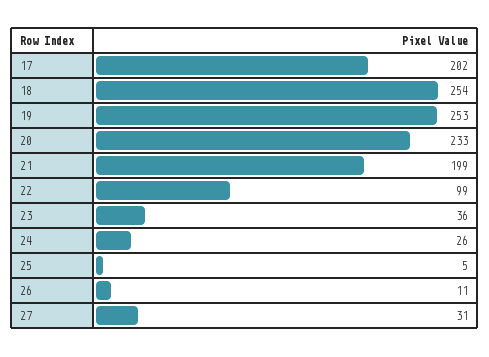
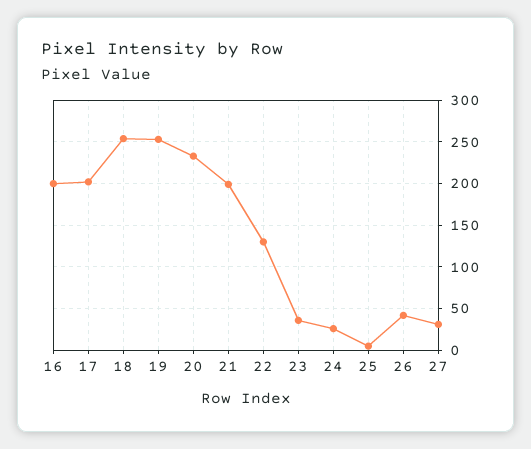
  {
    "17": 202,
    "18": 254,
    "19": 253,
    "20": 233,
    "21": 199,
-   "22": 99,
+   "22": 130,
    "23": 36,
    "24": 26,
    "25": 5,
-   "26": 11,
+   "26": 40,
-   "27": 31
+   "27": 31,
+   "16": 200
  }

